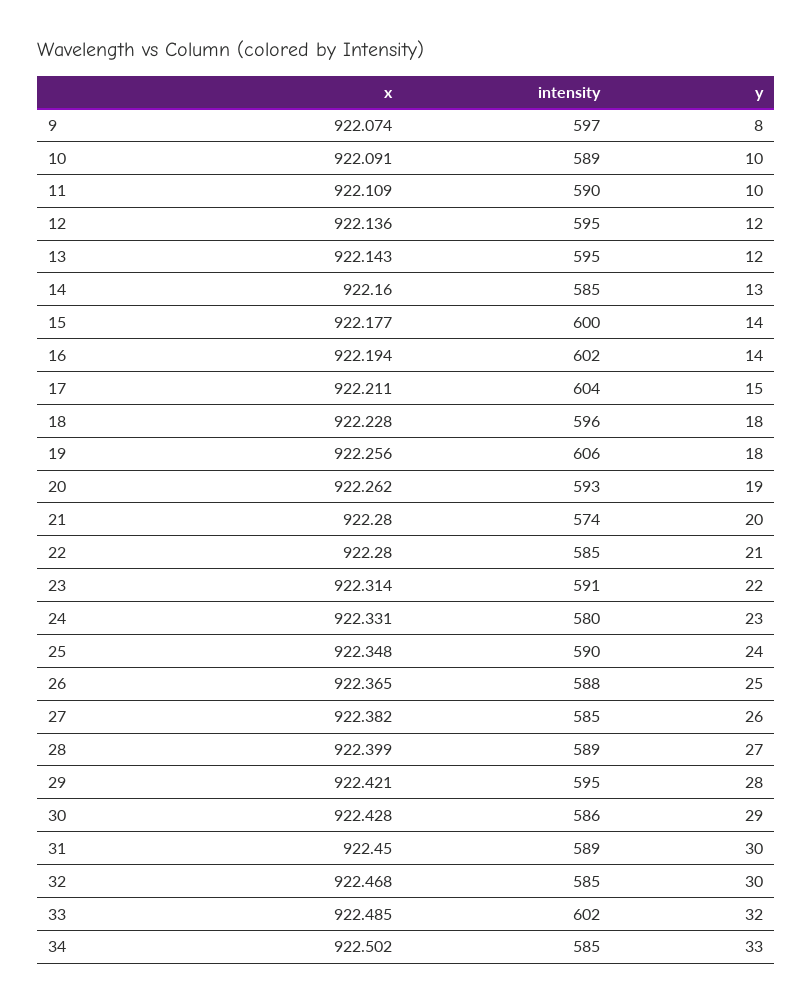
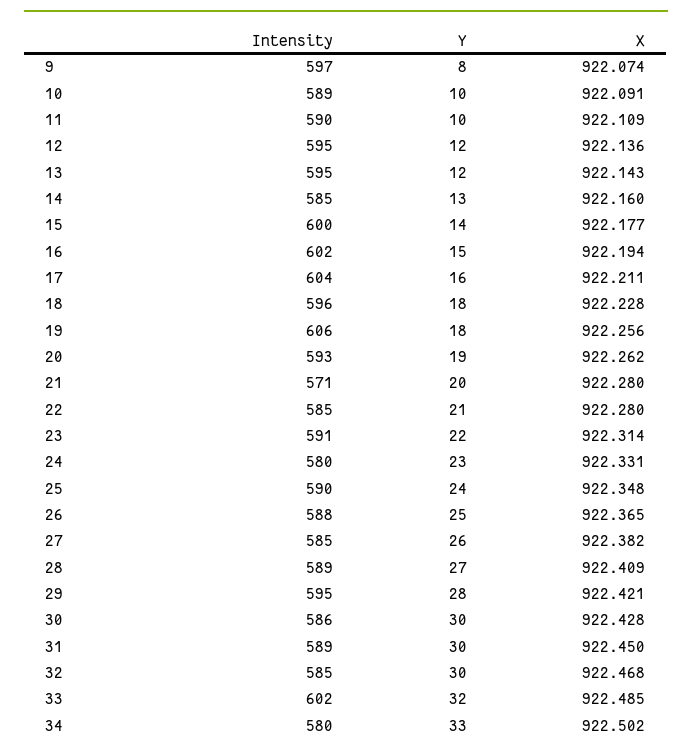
  {
    "x": {
      "9": 922.074,
      "10": 922.091,
      "11": 922.109,
      "12": 922.136,
      "13": 922.143,
      "14": 922.16,
      "15": 922.177,
      "16": 922.194,
      "17": 922.211,
      "18": 922.228,
      "19": 922.256,
      "20": 922.262,
      "21": 922.28,
      "22": 922.28,
      "23": 922.314,
      "24": 922.331,
      "25": 922.348,
      "26": 922.365,
      "27": 922.382,
-     "28": 922.399,
+     "28": 922.409,
      "29": 922.421,
      "30": 922.428,
      "31": 922.45,
      "32": 922.468,
      "33": 922.485,
      "34": 922.502
    },
    "intensity": {
      "9": 597,
      "10": 589,
      "11": 590,
      "12": 595,
      "13": 595,
      "14": 585,
      "15": 600,
      "16": 602,
      "17": 604,
      "18": 596,
      "19": 606,
      "20": 593,
-     "21": 574,
+     "21": 571,
      "22": 585,
      "23": 591,
      "24": 580,
      "25": 590,
      "26": 588,
      "27": 585,
      "28": 589,
      "29": 595,
      "30": 586,
      "31": 589,
      "32": 585,
      "33": 602,
-     "34": 585
+     "34": 580
    },
    "y": {
      "9": 8,
      "10": 10,
      "11": 10,
      "12": 12,
      "13": 12,
      "14": 13,
      "15": 14,
-     "16": 14,
+     "16": 15,
-     "17": 15,
+     "17": 16,
      "18": 18,
      "19": 18,
      "20": 19,
      "21": 20,
      "22": 21,
      "23": 22,
      "24": 23,
      "25": 24,
      "26": 25,
      "27": 26,
      "28": 27,
      "29": 28,
-     "30": 29,
+     "30": 30,
      "31": 30,
      "32": 30,
      "33": 32,
      "34": 33
    }
  }

